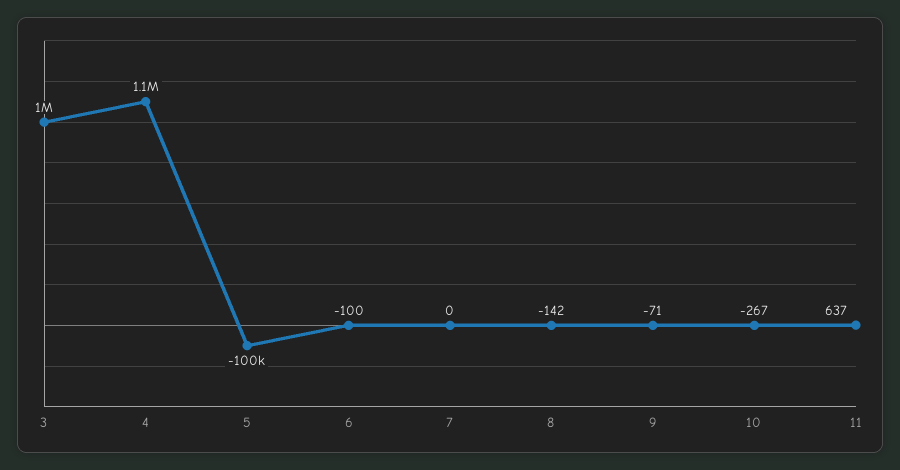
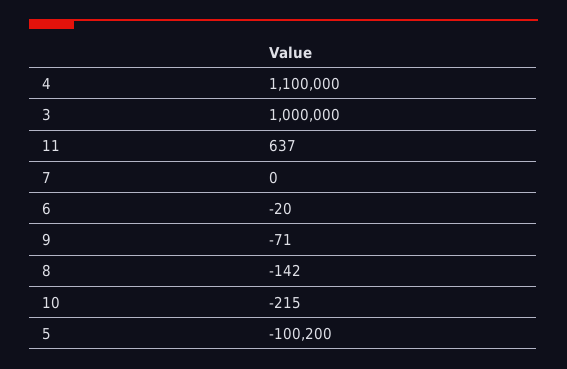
  {
    "3": 1000000,
    "4": 1100000,
-   "5": -100000,
+   "5": -100200,
-   "6": -100,
+   "6": -20,
    "7": 0,
    "8": -142,
    "9": -71,
-   "10": -267,
+   "10": -215,
    "11": 637
  }

